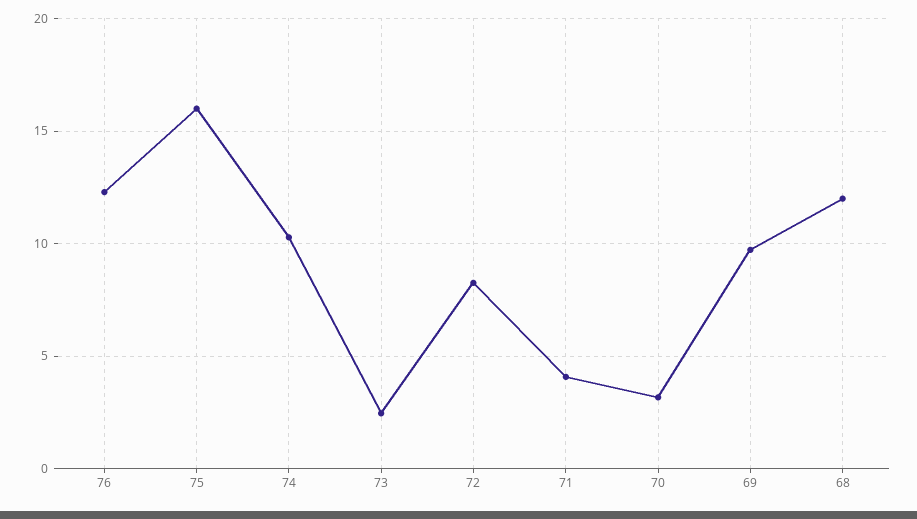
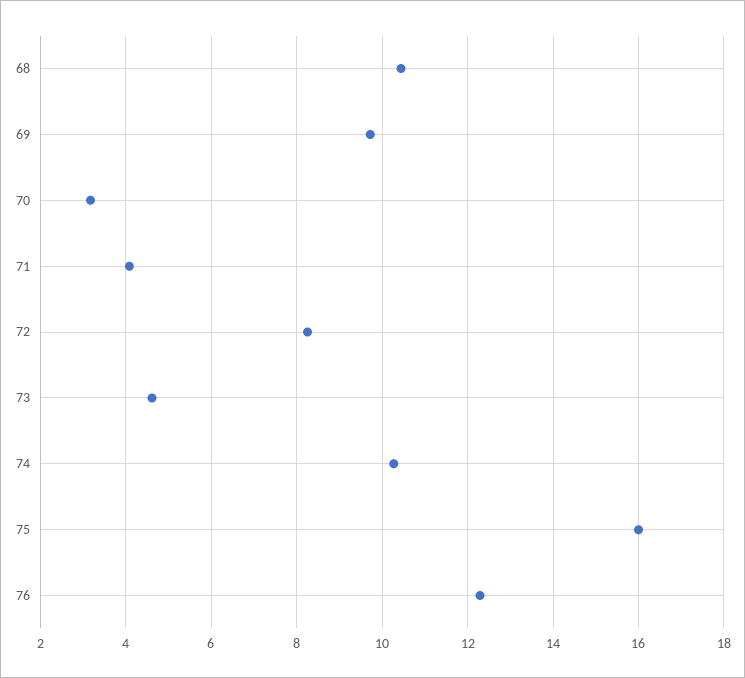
  {
    "76": 12.2,
    "75": 16,
    "74": 10.2,
-   "73": 2.5,
+   "73": 4.6,
    "72": 8.2,
    "71": 4,
    "70": 3.2,
    "69": 9.8,
-   "68": 12
+   "68": 10.4
  }

